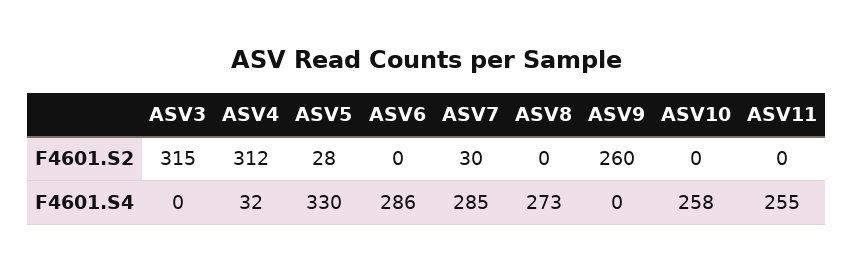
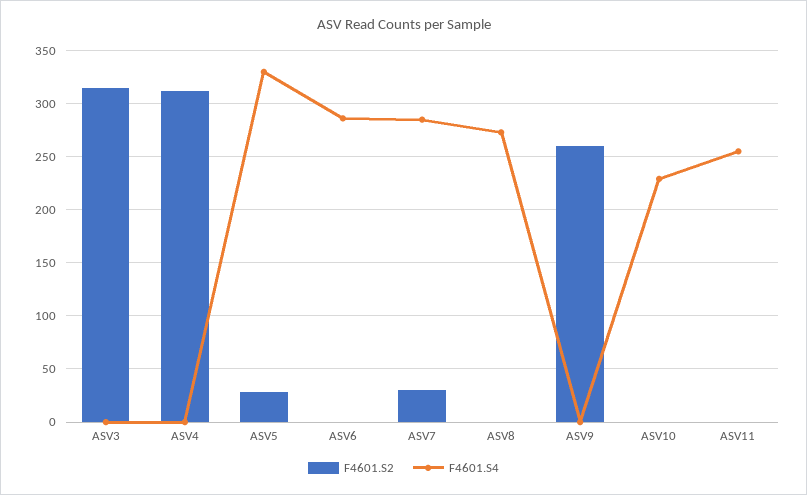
  {
    "F4601.S2": {
      "ASV3": 315,
      "ASV4": 312,
      "ASV5": 28,
      "ASV6": 0,
      "ASV7": 30,
      "ASV8": 0,
      "ASV9": 260,
      "ASV10": 0,
      "ASV11": 0
    },
    "F4601.S4": {
      "ASV3": 0,
-     "ASV4": 32,
+     "ASV4": 0,
      "ASV5": 330,
      "ASV6": 286,
      "ASV7": 285,
      "ASV8": 273,
      "ASV9": 0,
-     "ASV10": 258,
+     "ASV10": 230,
      "ASV11": 255
    }
  }

